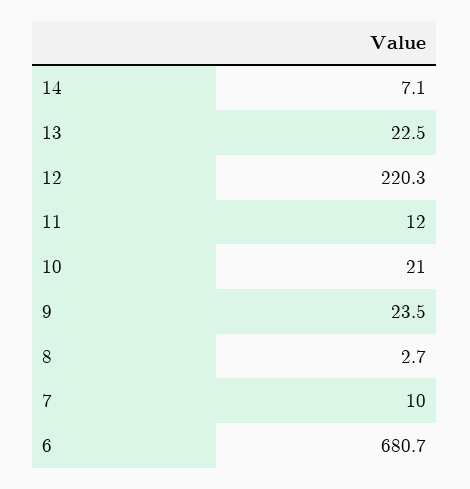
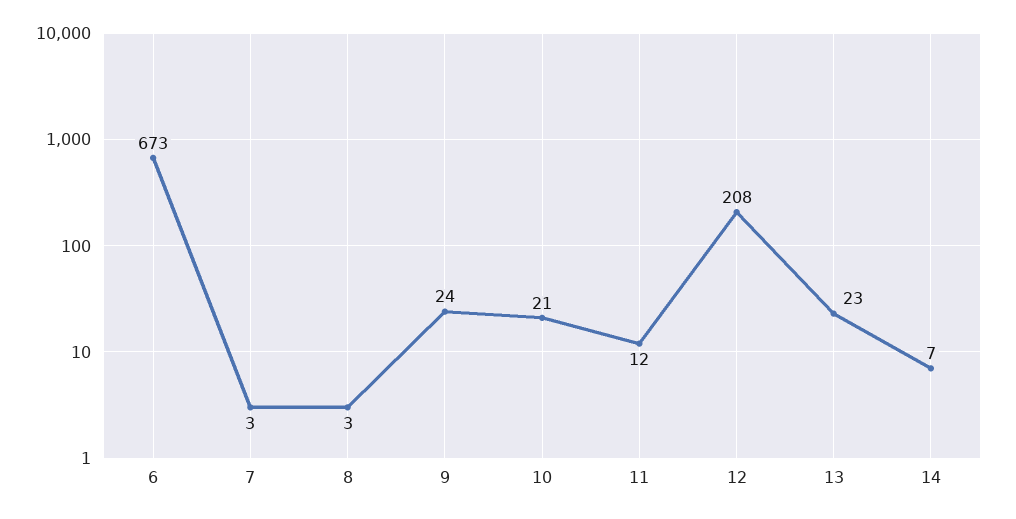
  {
    "14": 7.1,
    "13": 22.5,
-   "12": 220.3,
+   "12": 208,
    "11": 12,
    "10": 21,
    "9": 23.5,
    "8": 2.7,
-   "7": 10,
+   "7": 3,
-   "6": 680.7
+   "6": 673
  }

